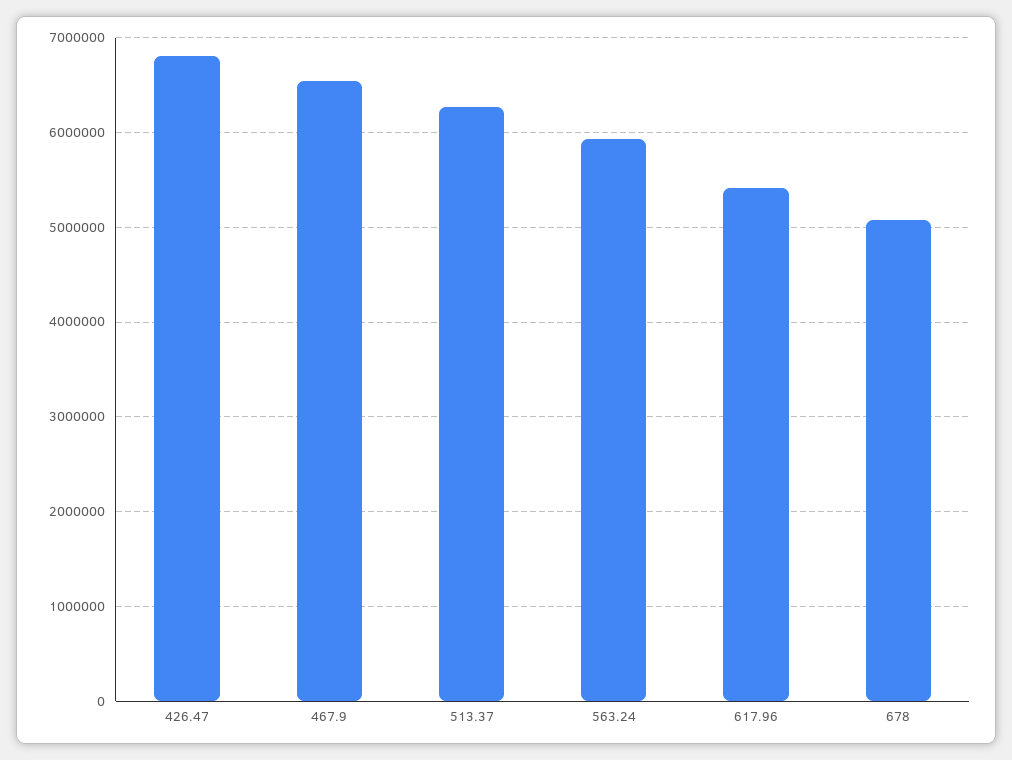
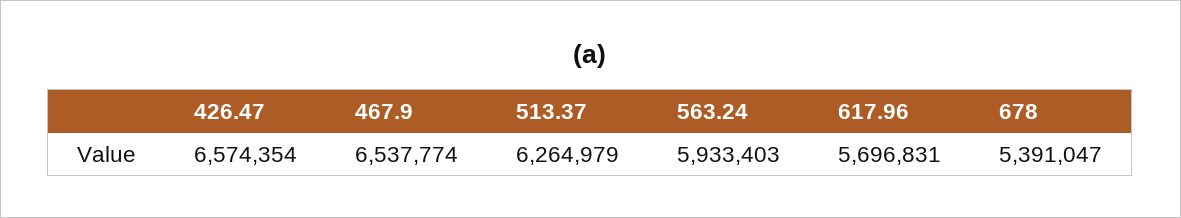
  {
-   "426.47": 6800000,
+   "426.47": 6574354,
    "467.9": 6537774,
    "513.37": 6264979,
    "563.24": 5933403,
-   "617.96": 5400000,
+   "617.96": 5696831,
-   "678": 5100000
+   "678": 5391047
  }

